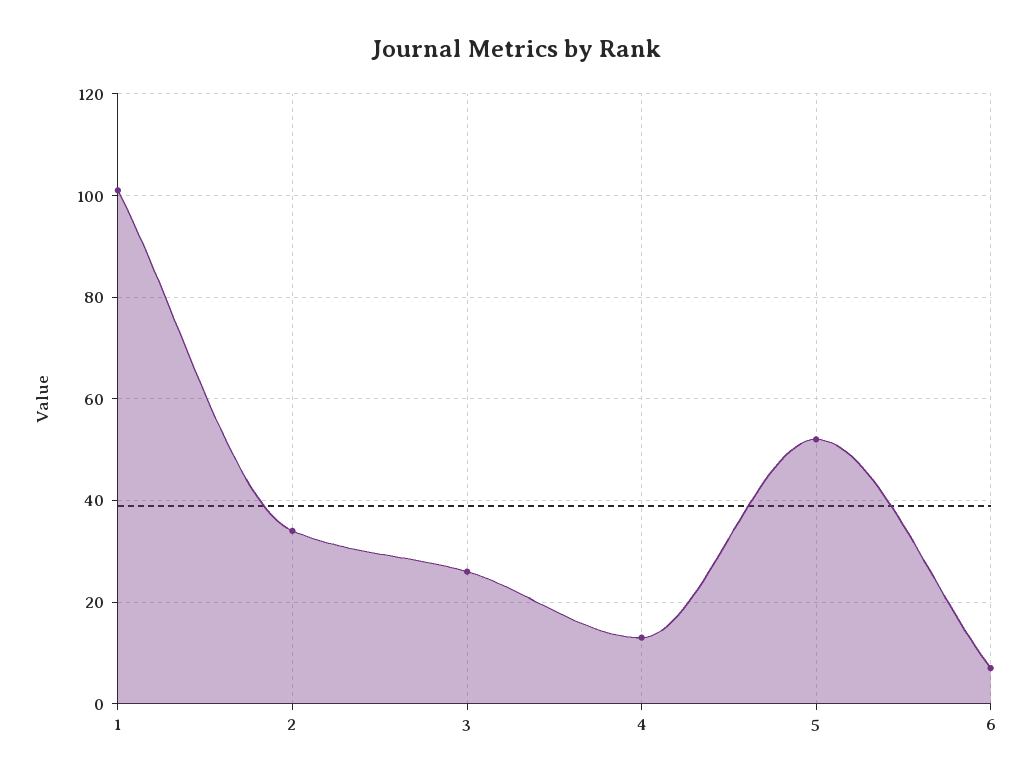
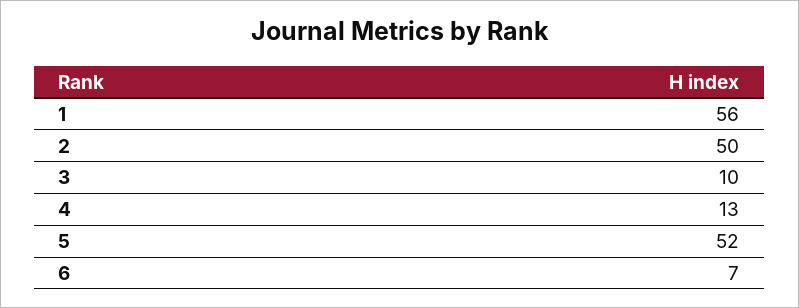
  {
-   "1": 100,
+   "1": 56,
-   "2": 35,
+   "2": 50,
-   "3": 25,
+   "3": 10,
    "4": 13,
    "5": 52,
    "6": 7
  }

